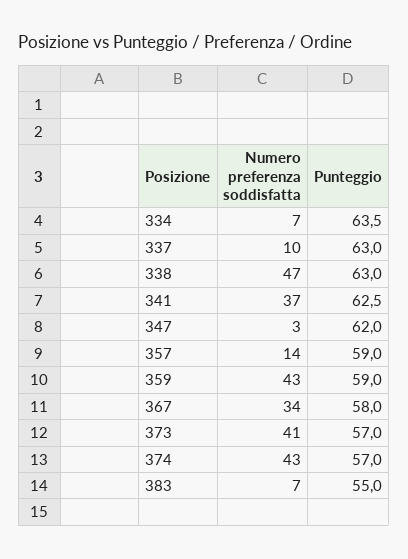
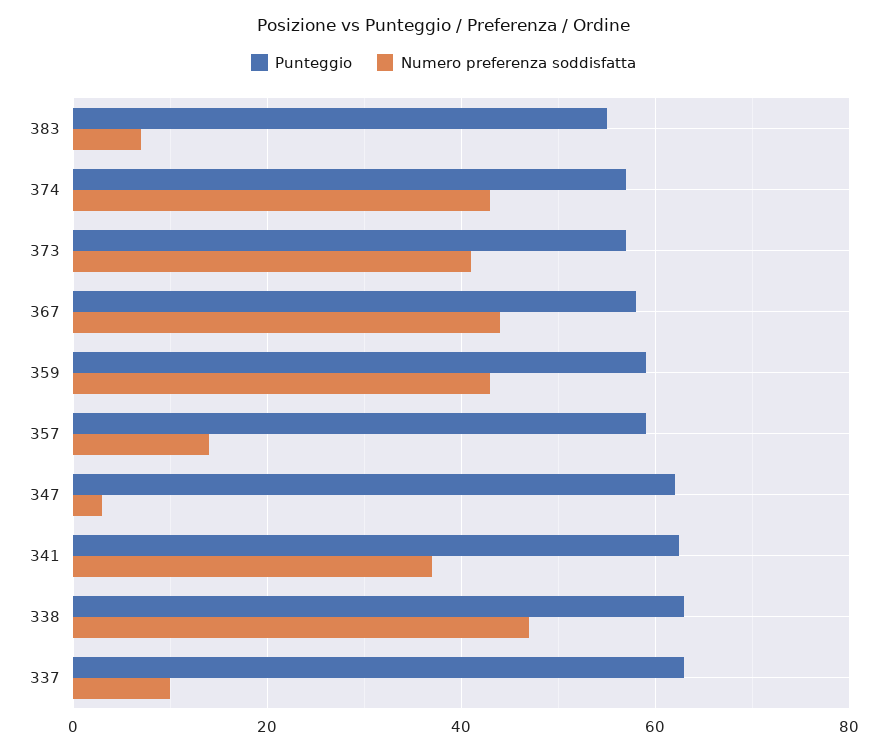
  {
    "Numero preferenza soddisfatta": {
-     "334": 7,
      "337": 10,
      "338": 47,
      "341": 37,
      "347": 3,
      "357": 14,
      "359": 43,
-     "367": 34,
+     "367": 44,
      "373": 41,
      "374": 43,
      "383": 7
    },
    "Punteggio": {
-     "334": 63.5,
      "337": 63,
      "338": 63,
      "341": 62.5,
      "347": 62,
      "357": 59,
      "359": 59,
      "367": 58,
      "373": 57,
      "374": 57,
      "383": 55
    }
  }

